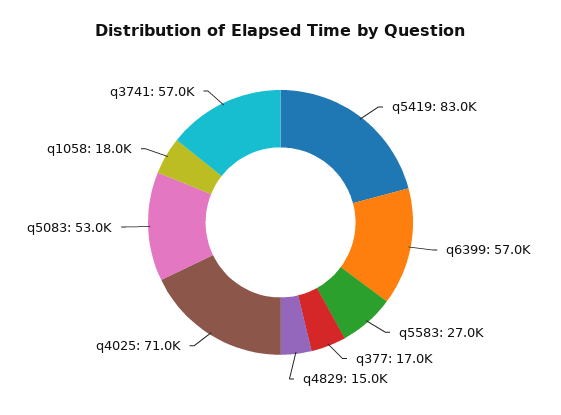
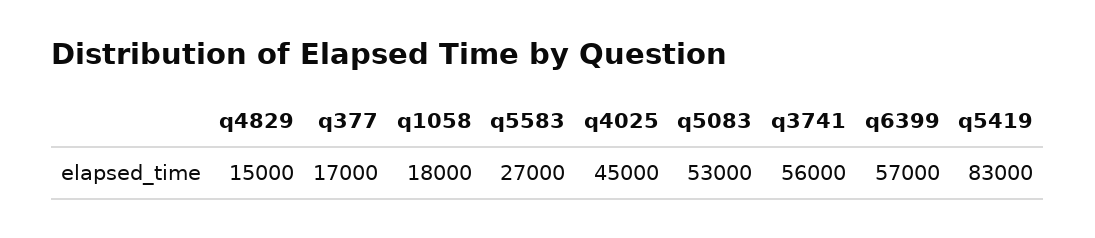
  {
    "q5419": 83000,
    "q6399": 57000,
    "q5583": 27000,
    "q377": 17000,
    "q4829": 15000,
-   "q4025": 71000,
+   "q4025": 45000,
    "q5083": 53000,
    "q1058": 18000,
-   "q3741": 57000
+   "q3741": 56000
  }

